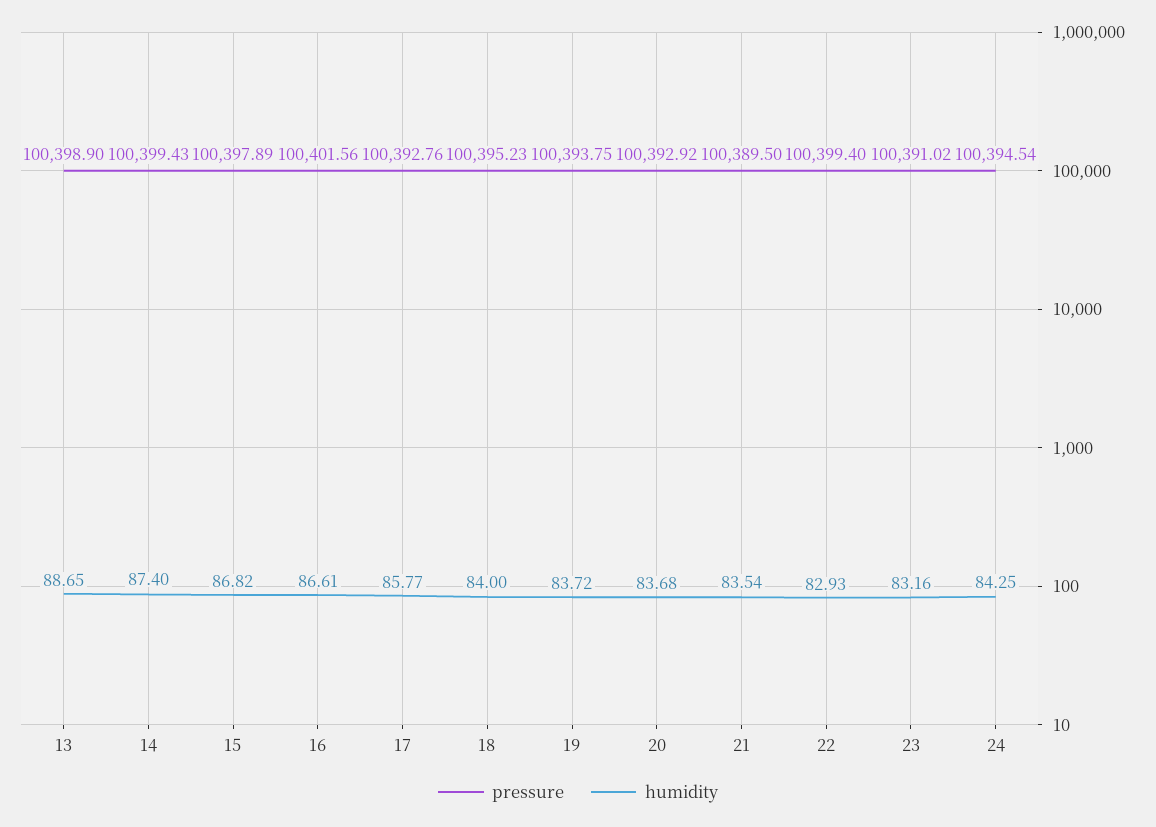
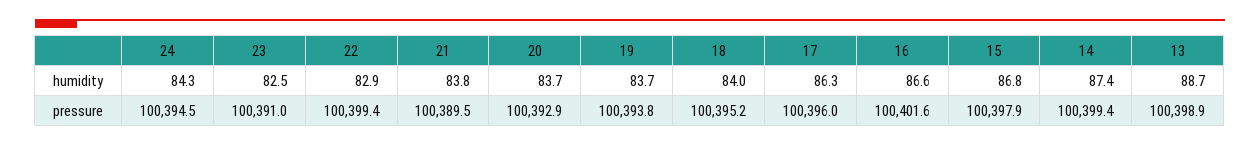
  {
    "pressure": {
      "13": 100398.9,
      "14": 100399.43,
      "15": 100397.89,
      "16": 100401.56,
-     "17": 100392.76,
+     "17": 100396,
      "18": 100395.23,
      "19": 100393.75,
      "20": 100392.92,
      "21": 100389.5,
      "22": 100399.4,
      "23": 100391.02,
      "24": 100394.54
    },
    "humidity": {
      "13": 88.65,
      "14": 87.4,
      "15": 86.82,
      "16": 86.61,
-     "17": 85.77,
+     "17": 86.3,
      "18": 84,
      "19": 83.72,
      "20": 83.68,
-     "21": 83.54,
+     "21": 83.8,
      "22": 82.93,
-     "23": 83.16,
+     "23": 82.5,
      "24": 84.25
    }
  }

